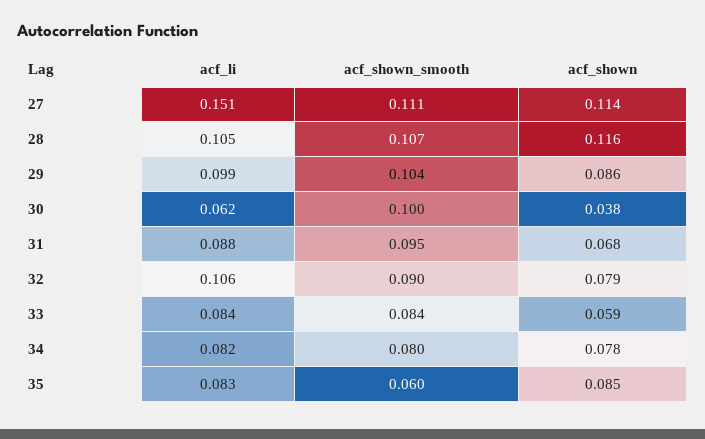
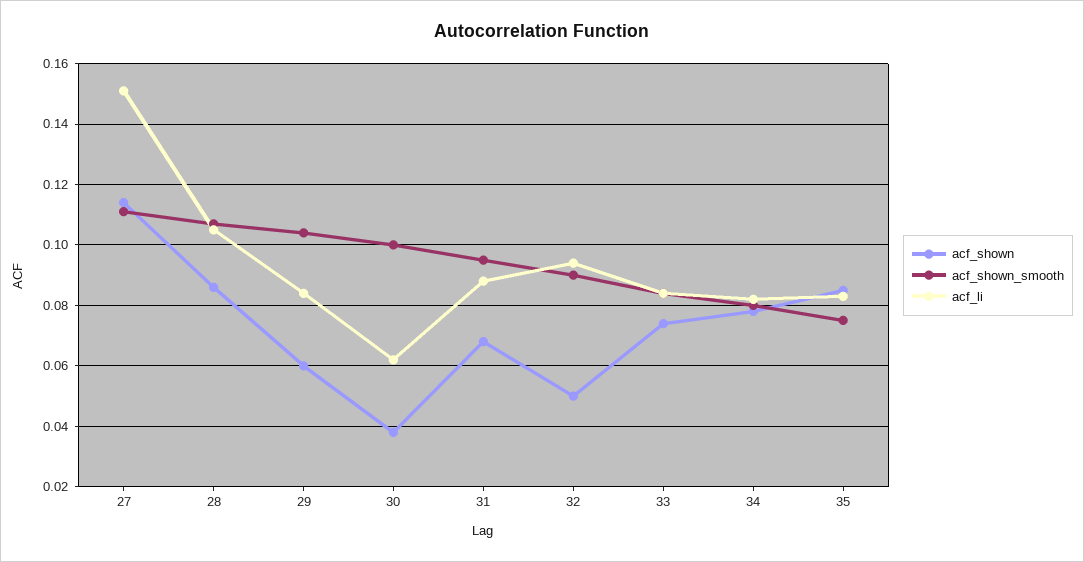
  {
    "acf_li": {
      "27": 0.151,
      "28": 0.105,
-     "29": 0.099,
+     "29": 0.085,
      "30": 0.062,
      "31": 0.088,
-     "32": 0.106,
+     "32": 0.095,
      "33": 0.084,
      "34": 0.082,
      "35": 0.083
    },
    "acf_shown_smooth": {
      "27": 0.111,
      "28": 0.107,
      "29": 0.104,
      "30": 0.1,
      "31": 0.095,
      "32": 0.09,
      "33": 0.084,
      "34": 0.08,
-     "35": 0.06
+     "35": 0.075
    },
    "acf_shown": {
      "27": 0.114,
-     "28": 0.116,
+     "28": 0.085,
-     "29": 0.086,
+     "29": 0.06,
      "30": 0.038,
      "31": 0.068,
-     "32": 0.079,
+     "32": 0.05,
-     "33": 0.059,
+     "33": 0.075,
      "34": 0.078,
      "35": 0.085
    }
  }

